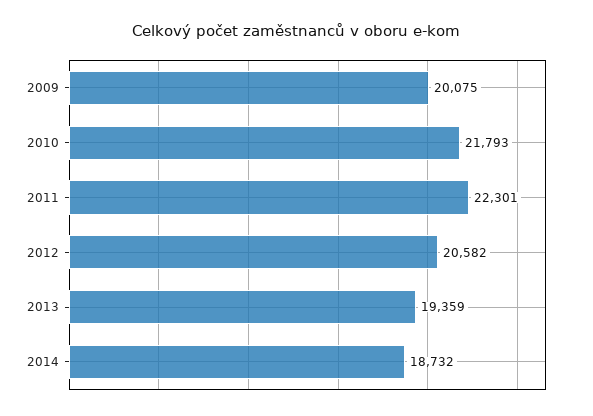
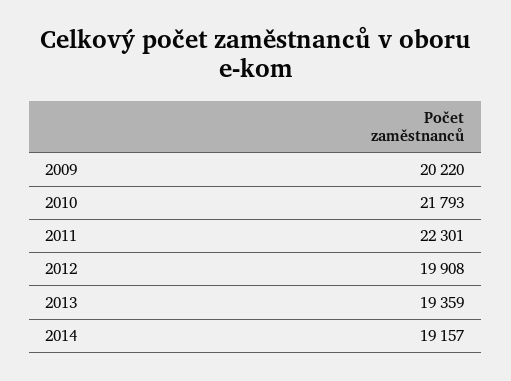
  {
-   "2009": 20075,
+   "2009": 20220,
    "2010": 21793,
    "2011": 22301,
-   "2012": 20582,
+   "2012": 19908,
    "2013": 19359,
-   "2014": 18732
+   "2014": 19157
  }

